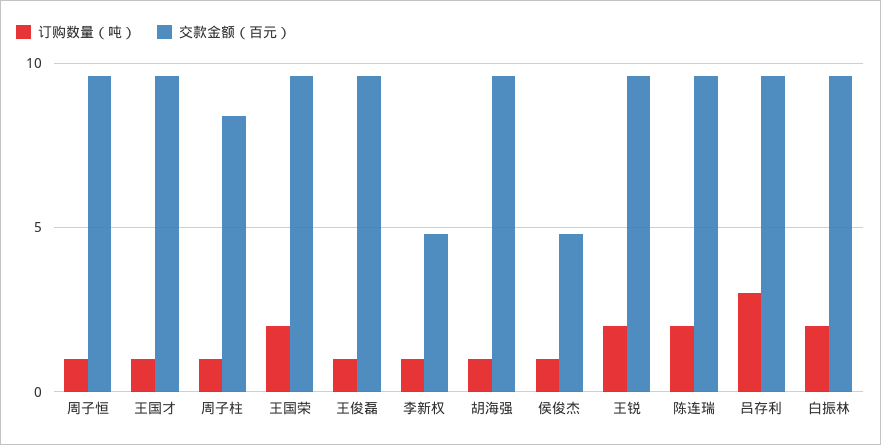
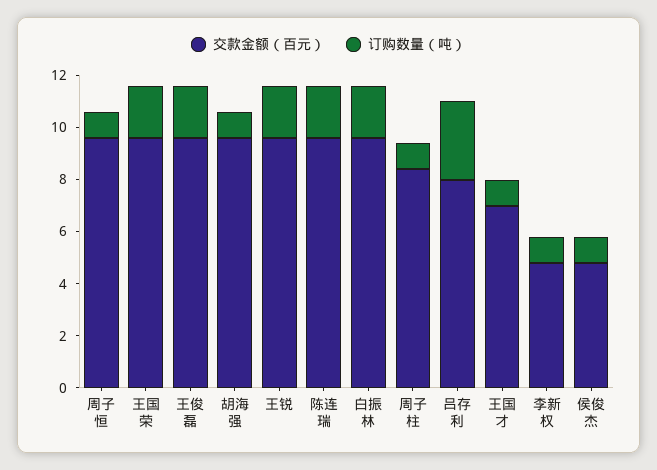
  {
    "订购数量（吨）": {
      "周子恒": 1,
      "王国才": 1,
      "周子柱": 1,
      "王国荣": 2,
-     "王俊磊": 1,
+     "王俊磊": 2,
      "李新权": 1,
      "胡海强": 1,
      "侯俊杰": 1,
      "王锐": 2,
      "陈连瑞": 2,
      "吕存利": 3,
      "白振林": 2
    },
    "交款金额（百元）": {
      "周子恒": 9.5,
-     "王国才": 9.5,
+     "王国才": 7,
      "周子柱": 8.5,
      "王国荣": 9.5,
      "王俊磊": 9.5,
      "李新权": 5,
      "胡海强": 9.5,
      "侯俊杰": 5,
      "王锐": 9.5,
      "陈连瑞": 9.5,
-     "吕存利": 9.5,
+     "吕存利": 8,
      "白振林": 9.5
    }
  }

